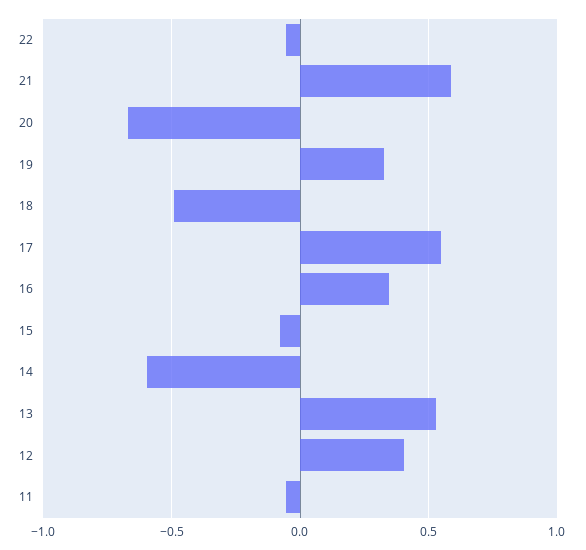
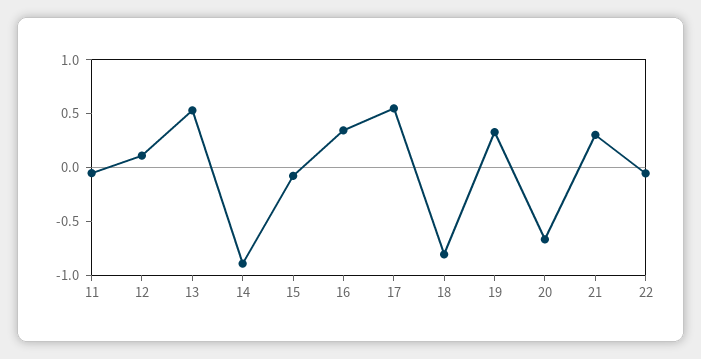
  {
    "22": -0.05,
-   "21": 0.6,
+   "21": 0.3,
    "20": -0.65,
    "19": 0.35,
-   "18": -0.5,
+   "18": -0.8,
    "17": 0.55,
    "16": 0.35,
    "15": -0.1,
-   "14": -0.6,
+   "14": -0.9,
    "13": 0.55,
-   "12": 0.4,
+   "12": 0.1,
    "11": -0.05
  }

